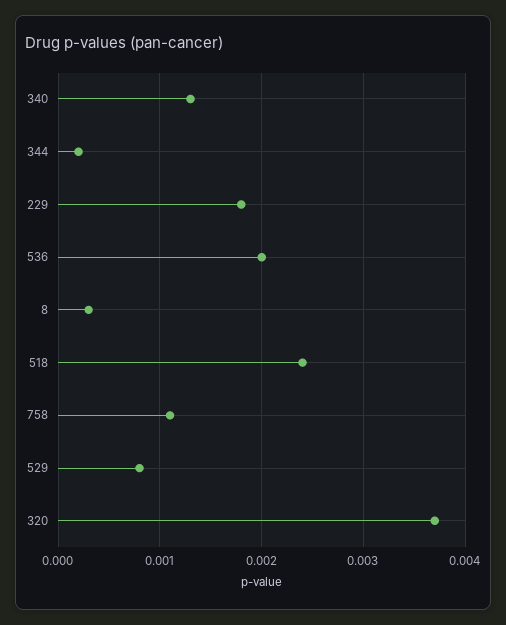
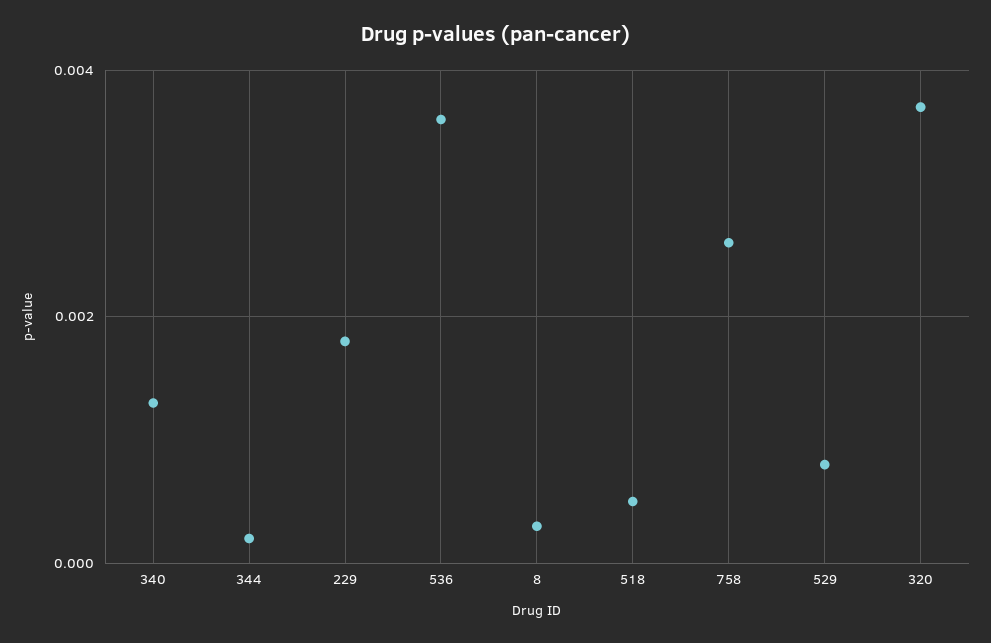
  {
    "340": 0.0013,
    "344": 0.0002,
    "229": 0.0018,
-   "536": 0.002,
+   "536": 0.0035,
    "8": 0.0003,
-   "518": 0.0024,
+   "518": 0.0005,
-   "758": 0.0011,
+   "758": 0.0025,
    "529": 0.0008,
    "320": 0.0037
  }

